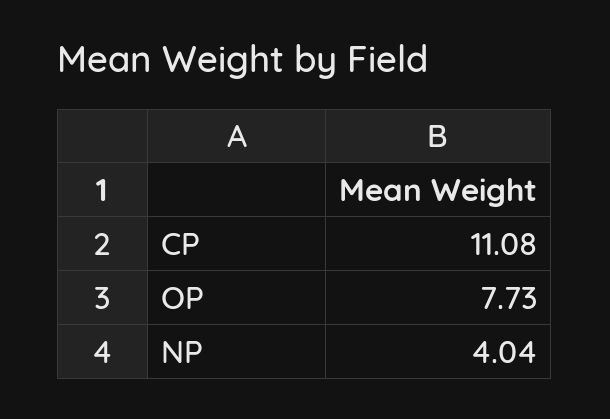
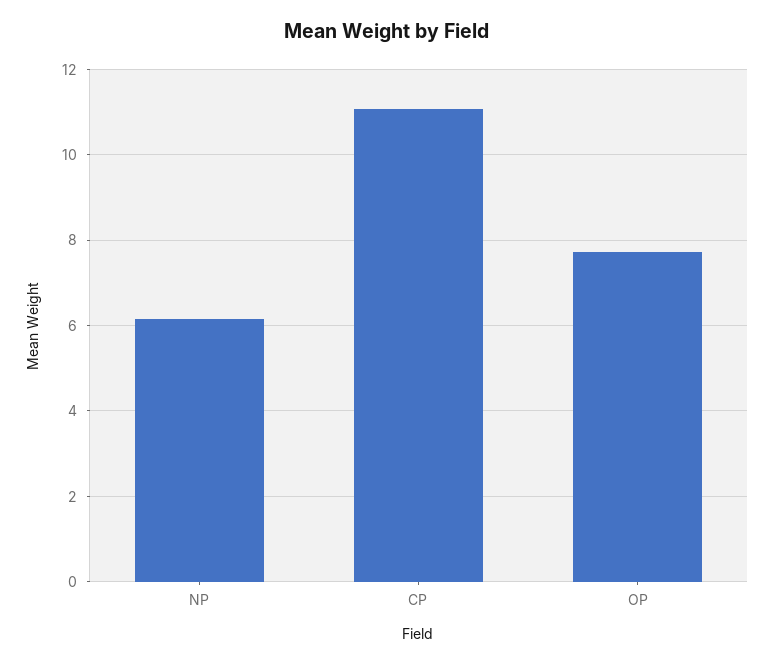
  {
    "CP": 11.08,
    "OP": 7.73,
-   "NP": 4.04
+   "NP": 6.2
  }

